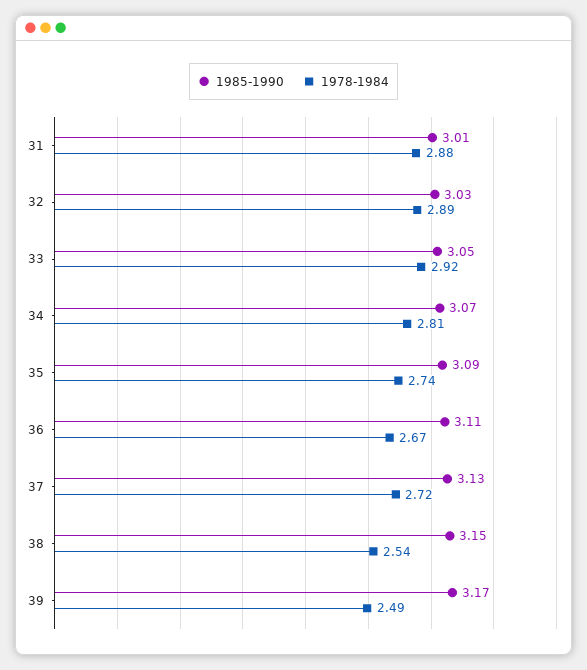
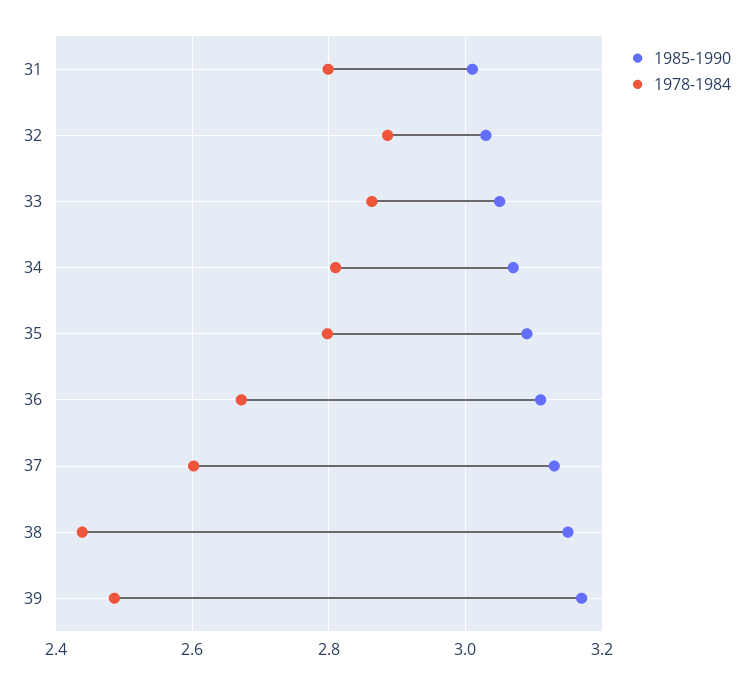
  {
    "1985-1990": {
      "31": 3.01,
      "32": 3.03,
      "33": 3.05,
      "34": 3.07,
      "35": 3.09,
      "36": 3.11,
      "37": 3.13,
      "38": 3.15,
      "39": 3.17
    },
    "1978-1984": {
-     "31": 2.88,
+     "31": 2.8,
      "32": 2.89,
-     "33": 2.92,
+     "33": 2.86,
      "34": 2.81,
-     "35": 2.74,
+     "35": 2.8,
      "36": 2.67,
-     "37": 2.72,
+     "37": 2.6,
-     "38": 2.54,
+     "38": 2.44,
      "39": 2.49
    }
  }

